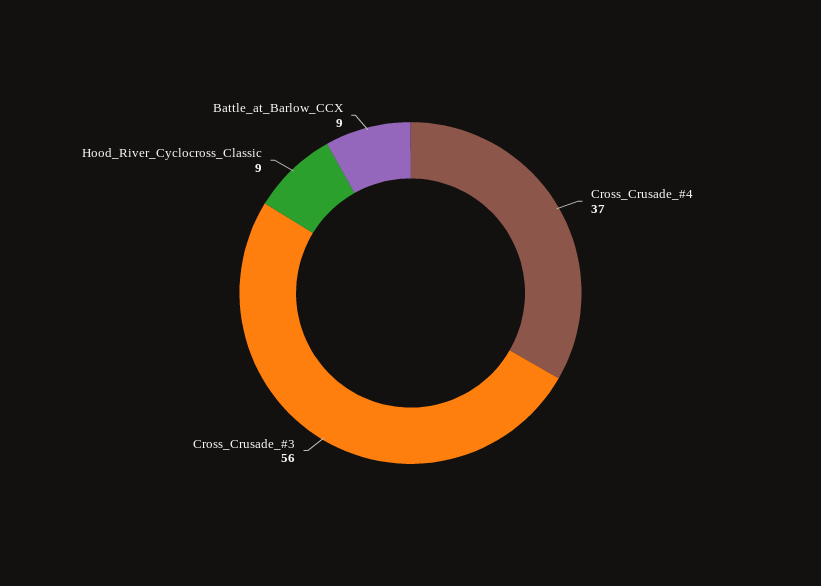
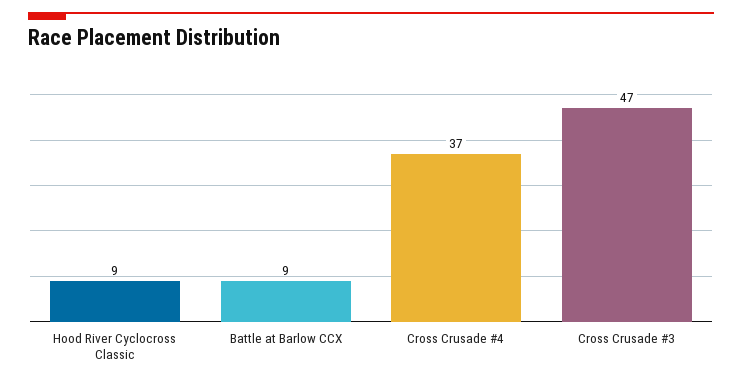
  {
    "Cross_Crusade_#4": 37,
-   "Cross_Crusade_#3": 56,
+   "Cross_Crusade_#3": 47,
    "Hood_River_Cyclocross_Classic": 9,
    "Battle_at_Barlow_CCX": 9
  }

